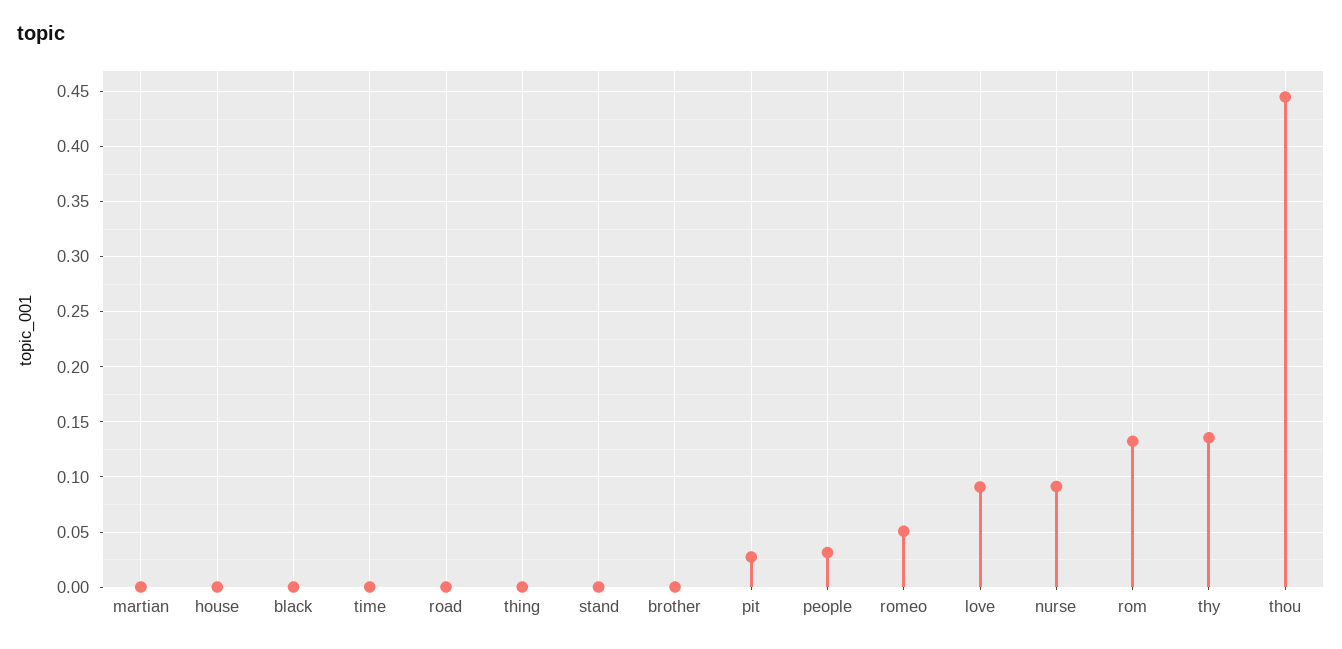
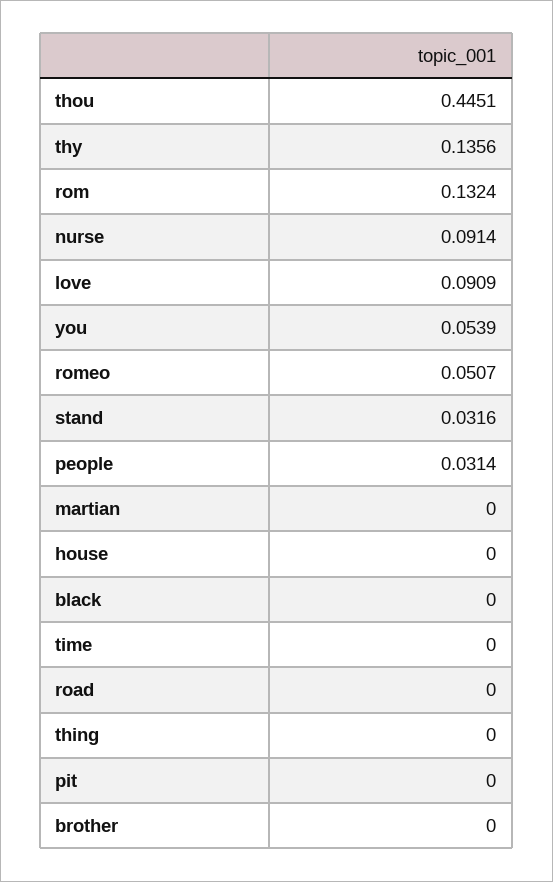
  {
    "martian": 0,
    "house": 0,
    "black": 0,
    "time": 0,
    "road": 0,
    "thing": 0,
-   "stand": 0,
+   "stand": 0.0316,
    "brother": 0,
-   "pit": 0.03,
+   "pit": 0,
    "people": 0.0314,
    "romeo": 0.0507,
    "love": 0.0909,
    "nurse": 0.0914,
    "rom": 0.1324,
    "thy": 0.1356,
-   "thou": 0.4451
+   "thou": 0.4451,
+   "you": 0.0539
  }

